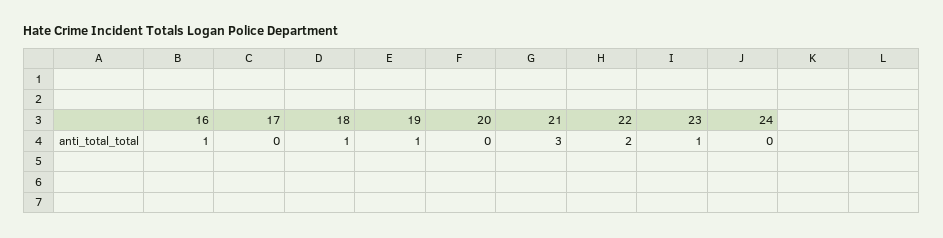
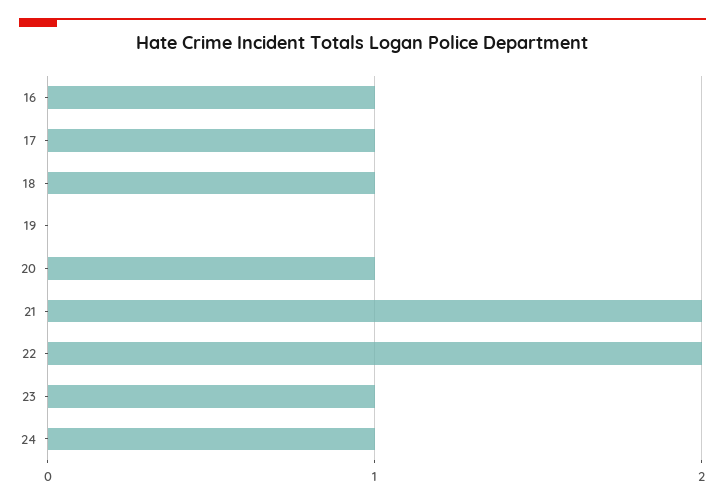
  {
    "16": 1,
-   "17": 0,
+   "17": 1,
    "18": 1,
-   "19": 1,
+   "19": 0,
-   "20": 0,
+   "20": 1,
-   "21": 3,
+   "21": 2,
    "22": 2,
    "23": 1,
-   "24": 0
+   "24": 1
  }

